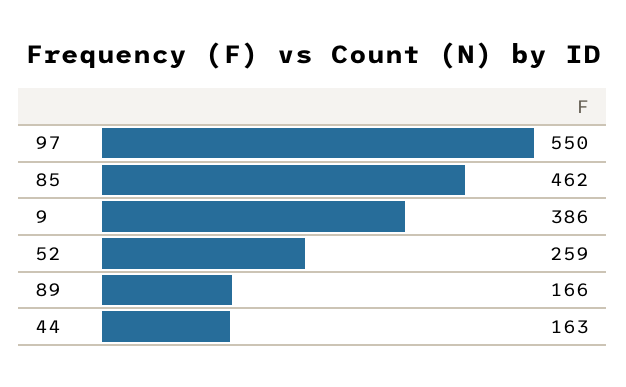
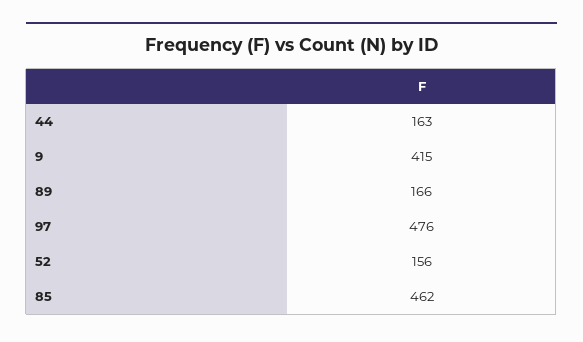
  {
-   "97": 550,
+   "97": 476,
    "85": 462,
-   "9": 386,
+   "9": 415,
-   "52": 259,
+   "52": 156,
    "89": 166,
    "44": 163
  }

